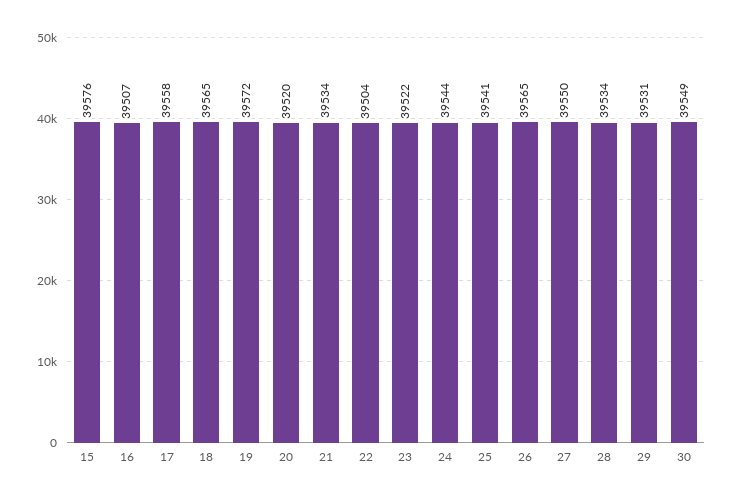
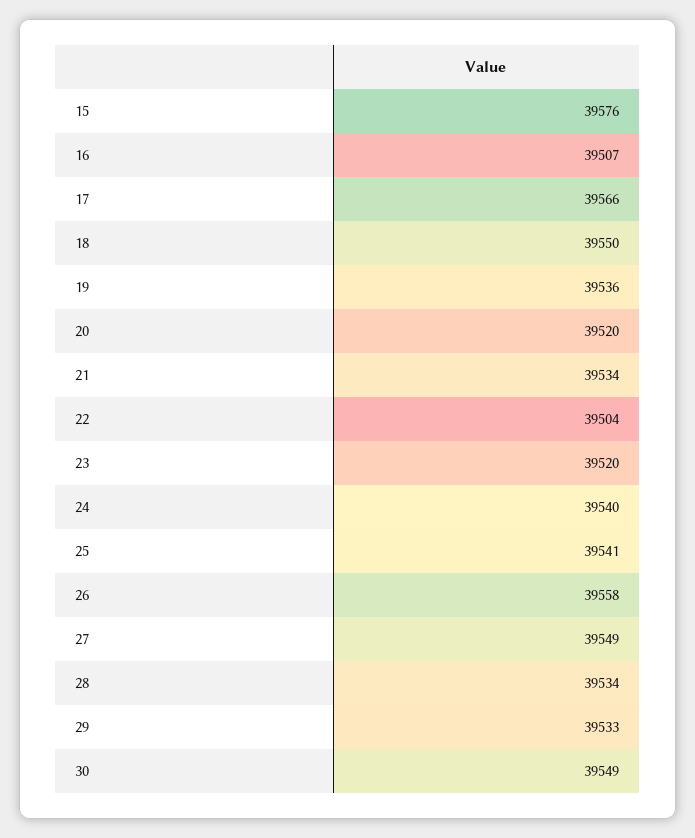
  {
    "15": 39576,
    "16": 39507,
-   "17": 39558,
+   "17": 39566,
-   "18": 39565,
+   "18": 39550,
-   "19": 39572,
+   "19": 39536,
    "20": 39520,
    "21": 39534,
    "22": 39504,
-   "23": 39522,
+   "23": 39520,
-   "24": 39544,
+   "24": 39540,
    "25": 39541,
-   "26": 39565,
+   "26": 39558,
-   "27": 39550,
+   "27": 39549,
    "28": 39534,
-   "29": 39531,
+   "29": 39533,
    "30": 39549
  }

